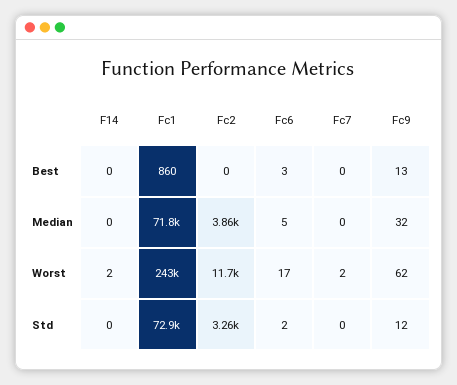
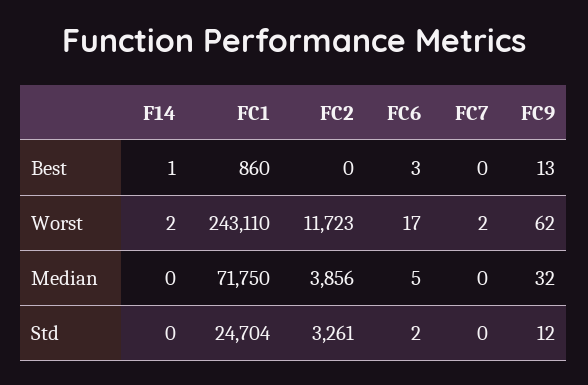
  {
    "F14": {
-     "Best": 0,
+     "Best": 1,
      "Median": 0,
      "Worst": 2,
      "Std": 0
    },
    "Fc1": {
      "Best": 860,
      "Median": 71750,
      "Worst": 243110,
-     "Std": 72900
+     "Std": 24704
    },
    "Fc2": {
      "Best": 0,
      "Median": 3856,
      "Worst": 11723,
      "Std": 3261
    },
    "Fc6": {
      "Best": 3,
      "Median": 5,
      "Worst": 17,
      "Std": 2
    },
    "Fc7": {
      "Best": 0,
      "Median": 0,
      "Worst": 2,
      "Std": 0
    },
    "Fc9": {
      "Best": 13,
      "Median": 32,
      "Worst": 62,
      "Std": 12
    }
  }

